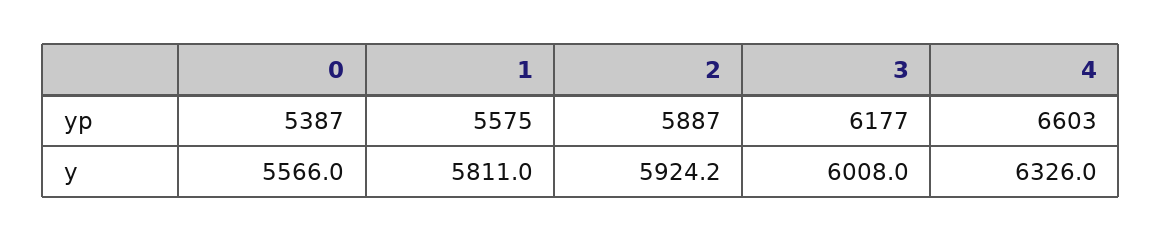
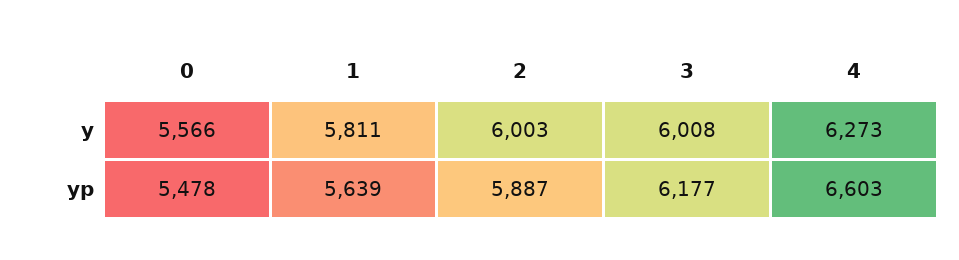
  {
    "0": {
-     "yp": 5387,
+     "yp": 5478,
      "y": 5566
    },
    "1": {
-     "yp": 5575,
+     "yp": 5639,
      "y": 5811
    },
    "2": {
      "yp": 5887,
-     "y": 5924.2
+     "y": 6003
    },
    "3": {
      "yp": 6177,
      "y": 6008
    },
    "4": {
      "yp": 6603,
-     "y": 6326
+     "y": 6273
    }
  }

